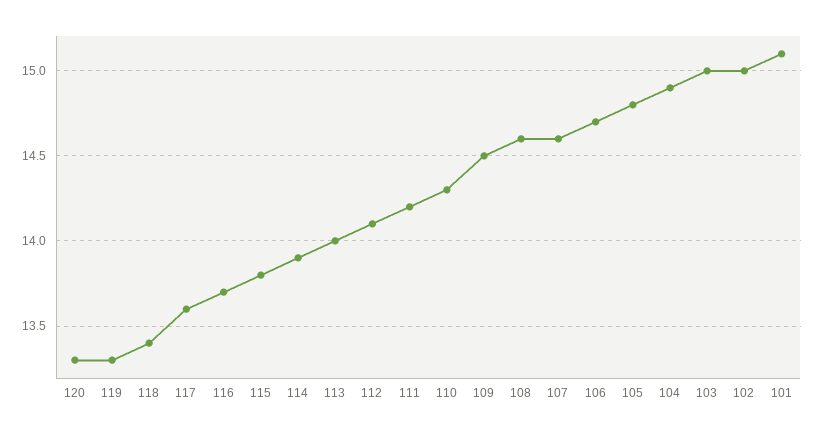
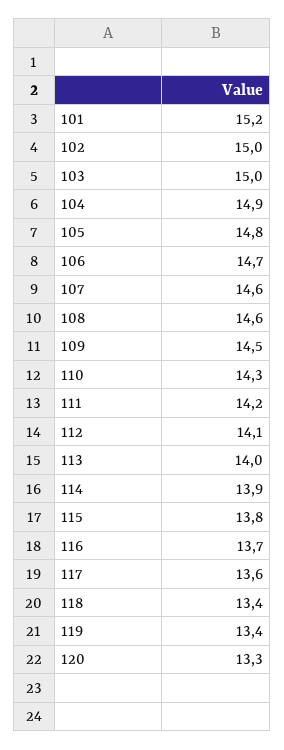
  {
    "120": 13.3,
-   "119": 13.3,
+   "119": 13.4,
    "118": 13.4,
    "117": 13.6,
    "116": 13.7,
    "115": 13.8,
    "114": 13.9,
    "113": 14,
    "112": 14.1,
    "111": 14.2,
    "110": 14.3,
    "109": 14.5,
    "108": 14.6,
    "107": 14.6,
    "106": 14.7,
    "105": 14.8,
    "104": 14.9,
    "103": 15,
    "102": 15,
-   "101": 15.1
+   "101": 15.2
  }

